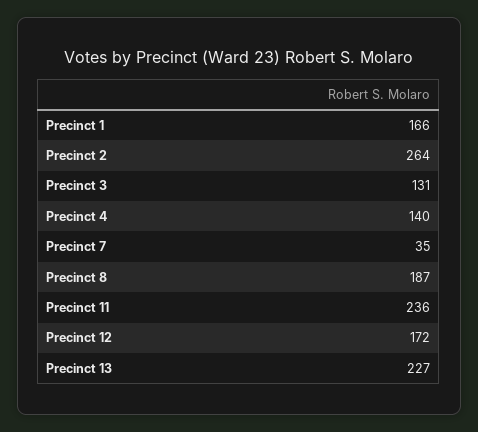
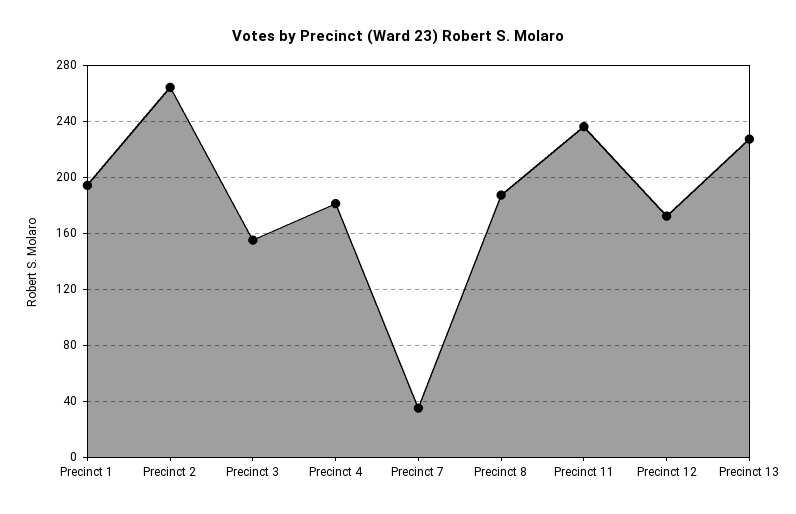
  {
-   "Precinct 1": 166,
+   "Precinct 1": 195,
    "Precinct 2": 264,
-   "Precinct 3": 131,
+   "Precinct 3": 155,
-   "Precinct 4": 140,
+   "Precinct 4": 180,
    "Precinct 7": 35,
    "Precinct 8": 187,
    "Precinct 11": 236,
    "Precinct 12": 172,
    "Precinct 13": 227
  }

